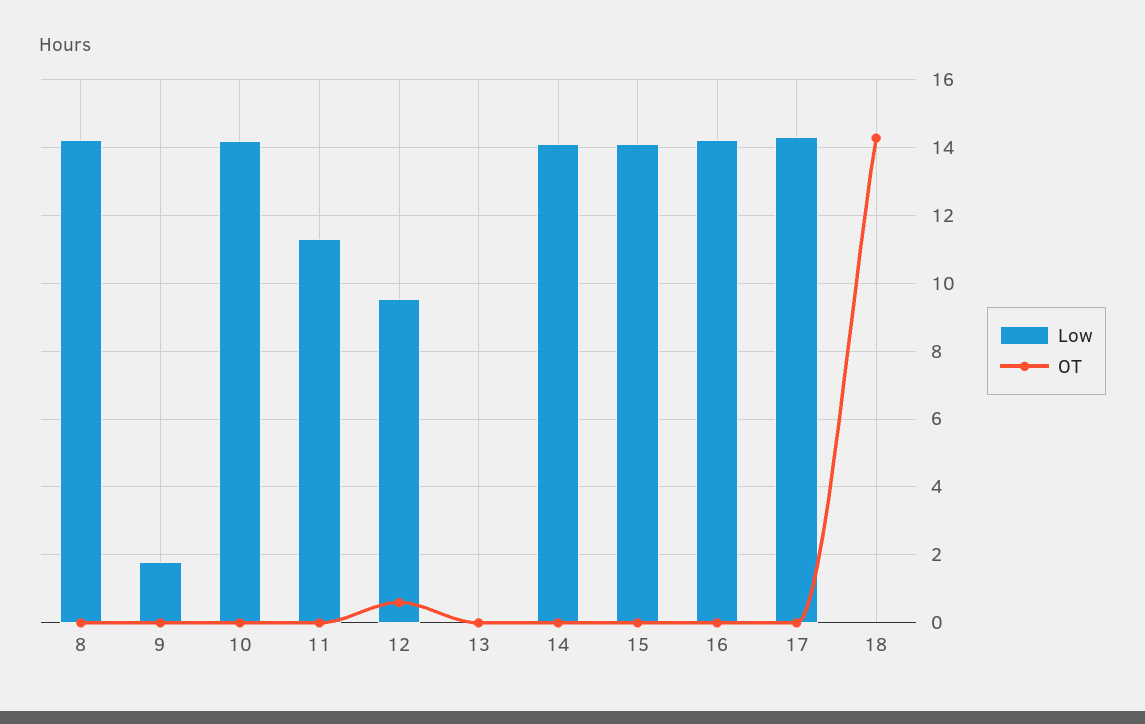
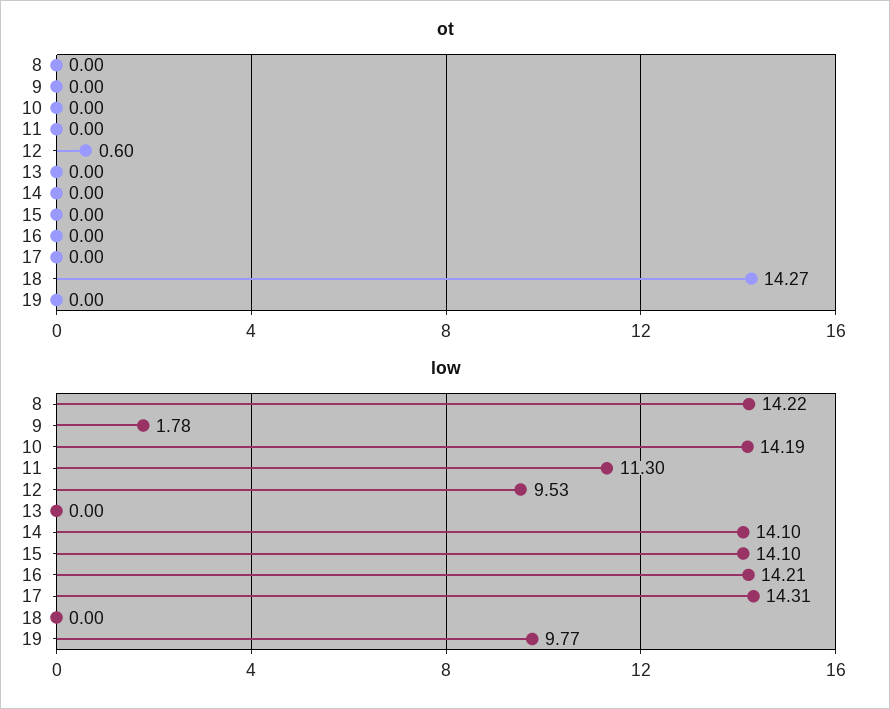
  {
    "Low": {
      "8": 14.22,
      "9": 1.78,
      "10": 14.19,
      "11": 11.3,
      "12": 9.53,
      "13": 0,
      "14": 14.1,
      "15": 14.1,
      "16": 14.21,
      "17": 14.31,
-     "18": 0
+     "18": 0,
+     "19": 9.77
    },
    "OT": {
      "8": 0,
      "9": 0,
      "10": 0,
      "11": 0,
      "12": 0.6,
      "13": 0,
      "14": 0,
      "15": 0,
      "16": 0,
      "17": 0,
-     "18": 14.27
+     "18": 14.27,
+     "19": 0
    }
  }

